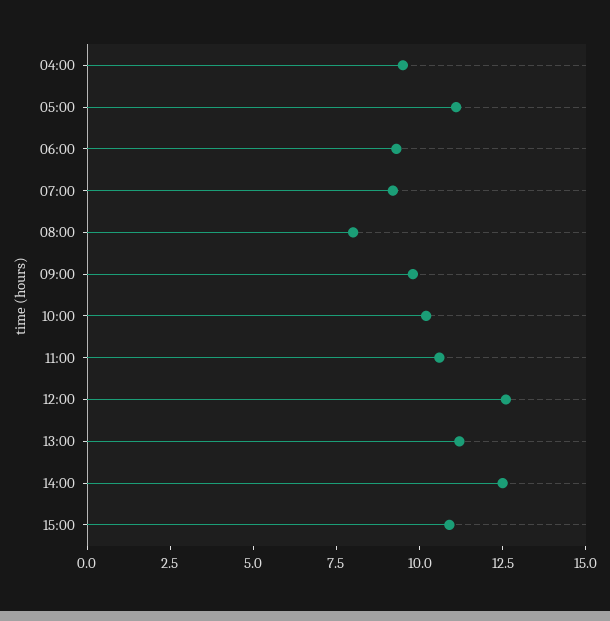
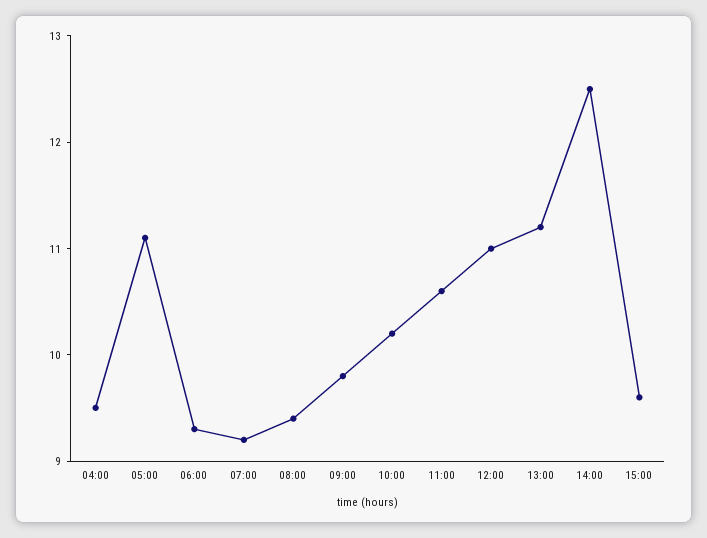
  {
    "04:00": 9.5,
    "05:00": 11.1,
    "06:00": 9.3,
    "07:00": 9.2,
-   "08:00": 8,
+   "08:00": 9.4,
    "09:00": 9.8,
    "10:00": 10.2,
    "11:00": 10.6,
-   "12:00": 12.5,
+   "12:00": 11,
    "13:00": 11.2,
    "14:00": 12.5,
-   "15:00": 11
+   "15:00": 9.6
  }

